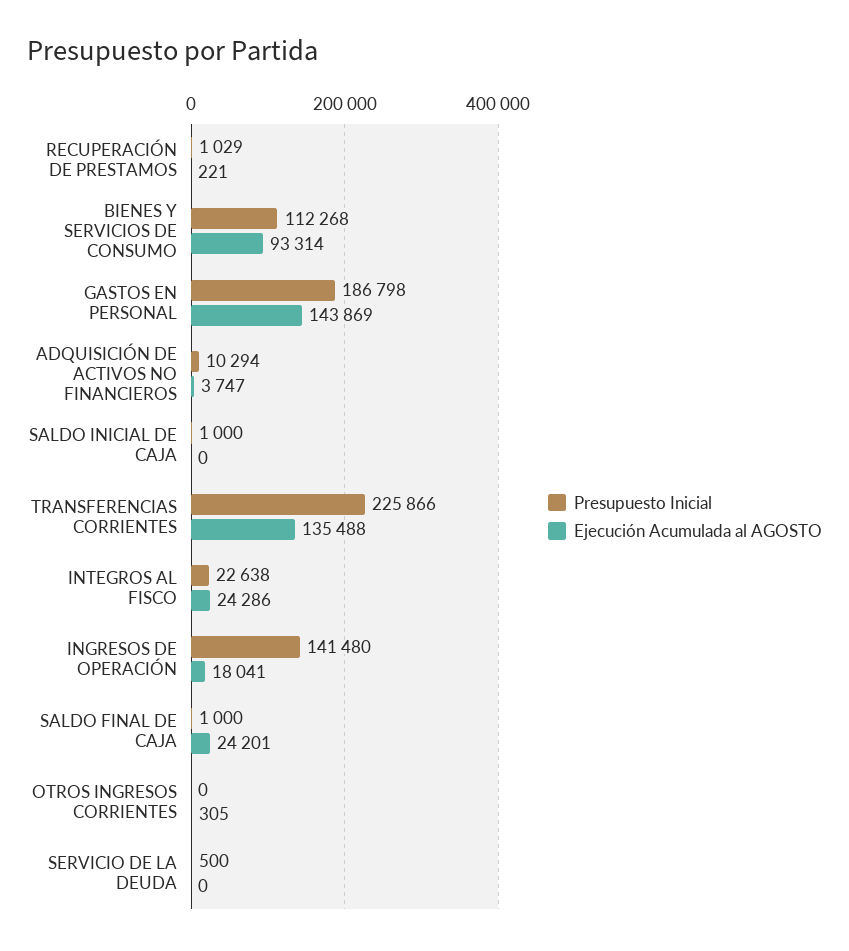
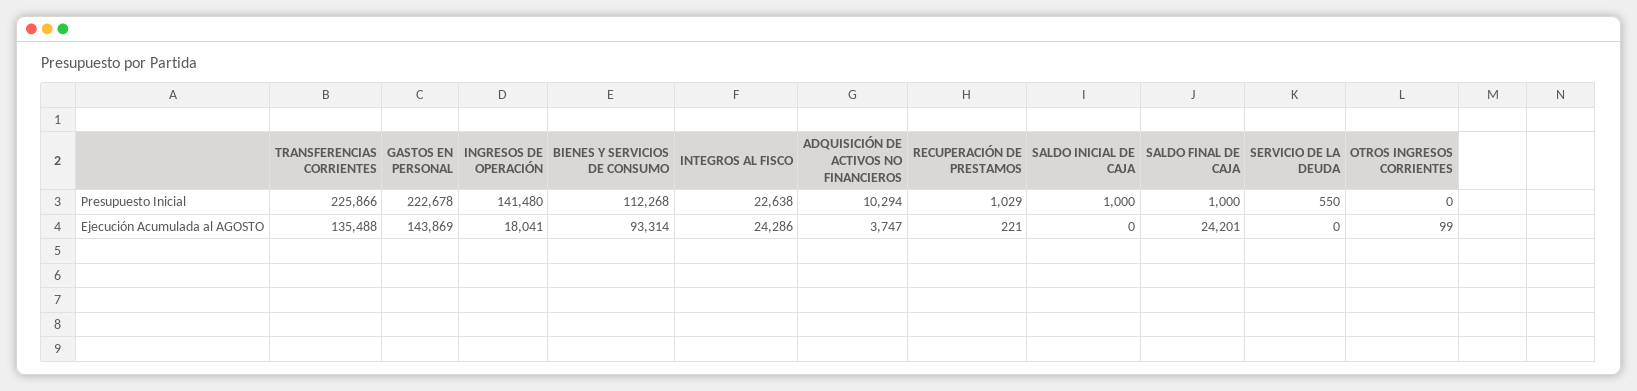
  {
    "Presupuesto Inicial": {
      "RECUPERACIÓN DE PRESTAMOS": 1029,
      "BIENES Y SERVICIOS DE CONSUMO": 112268,
-     "GASTOS EN PERSONAL": 186798,
+     "GASTOS EN PERSONAL": 222678,
      "ADQUISICIÓN DE ACTIVOS NO FINANCIEROS": 10294,
      "SALDO INICIAL DE CAJA": 1000,
      "TRANSFERENCIAS CORRIENTES": 225866,
      "INTEGROS AL FISCO": 22638,
      "INGRESOS DE OPERACIÓN": 141480,
      "SALDO FINAL DE CAJA": 1000,
      "OTROS INGRESOS CORRIENTES": 0,
-     "SERVICIO DE LA DEUDA": 500
+     "SERVICIO DE LA DEUDA": 550
    },
    "Ejecución Acumulada al AGOSTO": {
      "RECUPERACIÓN DE PRESTAMOS": 221,
      "BIENES Y SERVICIOS DE CONSUMO": 93314,
      "GASTOS EN PERSONAL": 143869,
      "ADQUISICIÓN DE ACTIVOS NO FINANCIEROS": 3747,
      "SALDO INICIAL DE CAJA": 0,
      "TRANSFERENCIAS CORRIENTES": 135488,
      "INTEGROS AL FISCO": 24286,
      "INGRESOS DE OPERACIÓN": 18041,
      "SALDO FINAL DE CAJA": 24201,
-     "OTROS INGRESOS CORRIENTES": 305,
+     "OTROS INGRESOS CORRIENTES": 99,
      "SERVICIO DE LA DEUDA": 0
    }
  }

